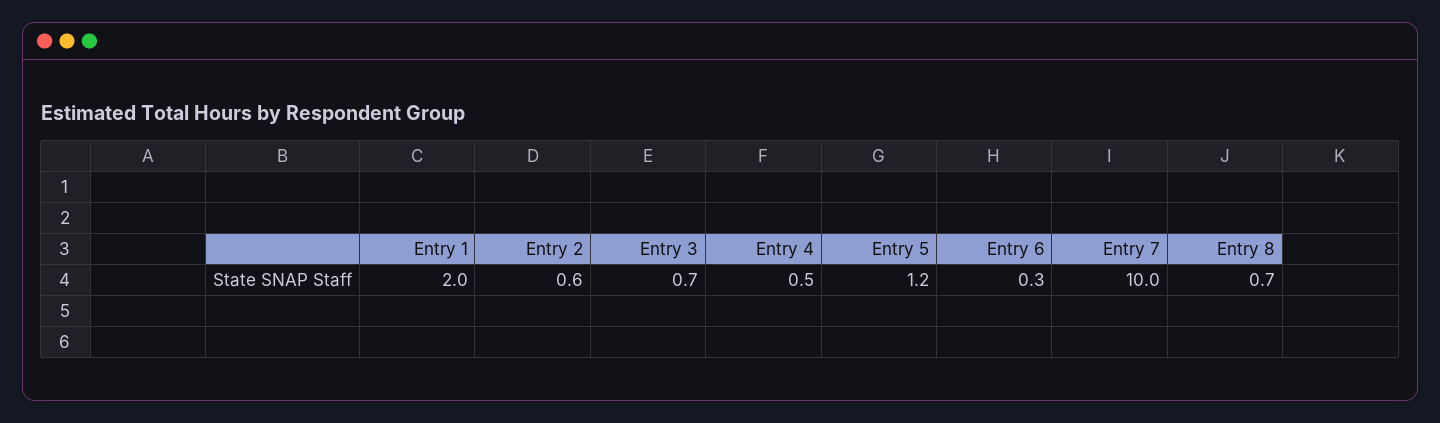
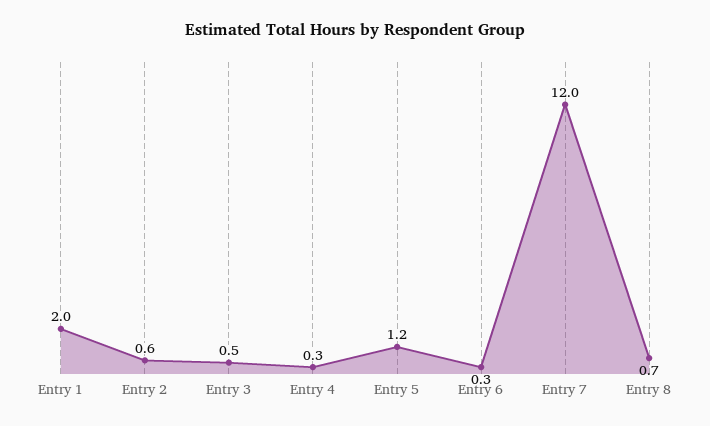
  {
    "Entry 1": 2,
    "Entry 2": 0.6,
-   "Entry 3": 0.7,
+   "Entry 3": 0.5,
-   "Entry 4": 0.5,
+   "Entry 4": 0.3,
    "Entry 5": 1.2,
    "Entry 6": 0.3,
-   "Entry 7": 10,
+   "Entry 7": 12,
    "Entry 8": 0.7
  }

